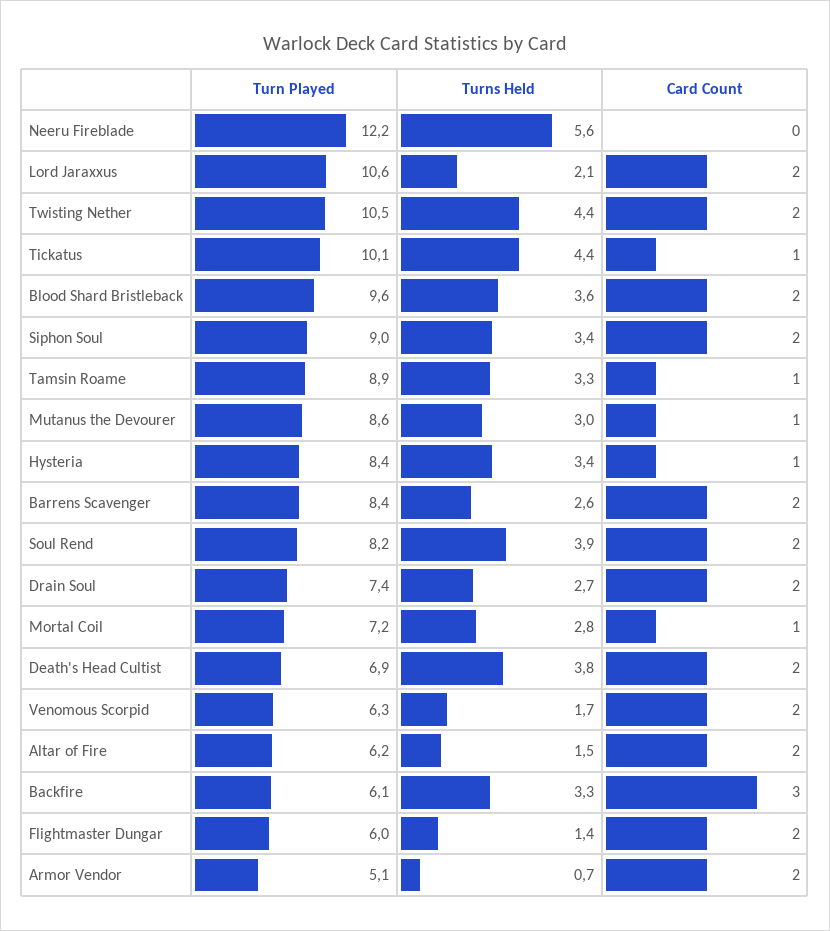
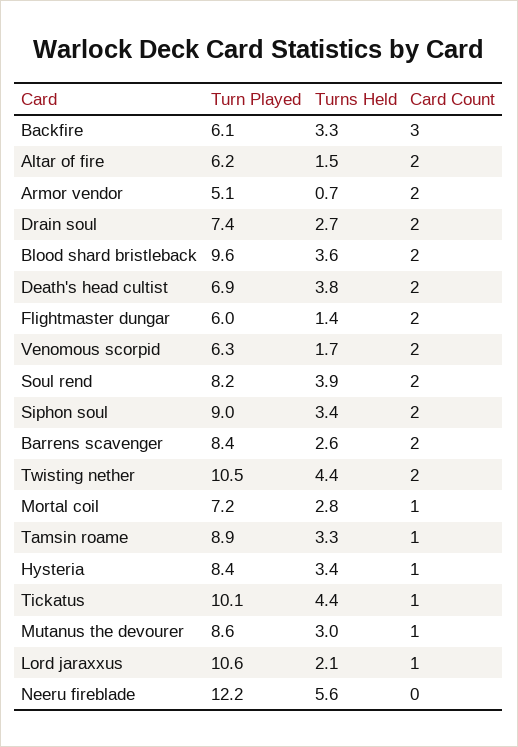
  {
    "Turn Played": {
      "Neeru Fireblade": 12.2,
      "Lord Jaraxxus": 10.6,
      "Twisting Nether": 10.5,
      "Tickatus": 10.1,
      "Blood Shard Bristleback": 9.6,
      "Siphon Soul": 9,
      "Tamsin Roame": 8.9,
      "Mutanus the Devourer": 8.6,
      "Hysteria": 8.4,
      "Barrens Scavenger": 8.4,
      "Soul Rend": 8.2,
      "Drain Soul": 7.4,
      "Mortal Coil": 7.2,
      "Death's Head Cultist": 6.9,
      "Venomous Scorpid": 6.3,
      "Altar of Fire": 6.2,
      "Backfire": 6.1,
      "Flightmaster Dungar": 6,
      "Armor Vendor": 5.1
    },
    "Turns Held": {
      "Neeru Fireblade": 5.6,
      "Lord Jaraxxus": 2.1,
      "Twisting Nether": 4.4,
      "Tickatus": 4.4,
      "Blood Shard Bristleback": 3.6,
      "Siphon Soul": 3.4,
      "Tamsin Roame": 3.3,
      "Mutanus the Devourer": 3,
      "Hysteria": 3.4,
      "Barrens Scavenger": 2.6,
      "Soul Rend": 3.9,
      "Drain Soul": 2.7,
      "Mortal Coil": 2.8,
      "Death's Head Cultist": 3.8,
      "Venomous Scorpid": 1.7,
      "Altar of Fire": 1.5,
      "Backfire": 3.3,
      "Flightmaster Dungar": 1.4,
      "Armor Vendor": 0.7
    },
    "Card Count": {
      "Neeru Fireblade": 0,
-     "Lord Jaraxxus": 2,
+     "Lord Jaraxxus": 1,
      "Twisting Nether": 2,
      "Tickatus": 1,
      "Blood Shard Bristleback": 2,
      "Siphon Soul": 2,
      "Tamsin Roame": 1,
      "Mutanus the Devourer": 1,
      "Hysteria": 1,
      "Barrens Scavenger": 2,
      "Soul Rend": 2,
      "Drain Soul": 2,
      "Mortal Coil": 1,
      "Death's Head Cultist": 2,
      "Venomous Scorpid": 2,
      "Altar of Fire": 2,
      "Backfire": 3,
      "Flightmaster Dungar": 2,
      "Armor Vendor": 2
    }
  }

